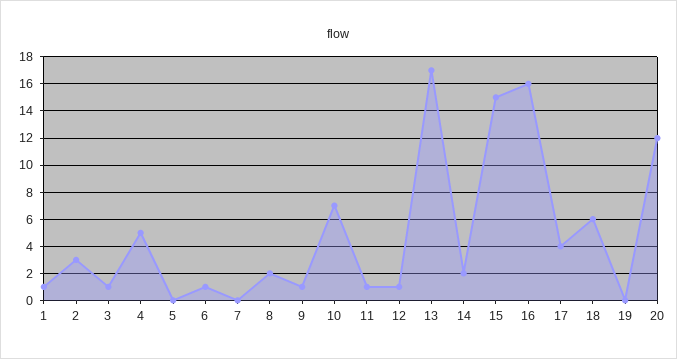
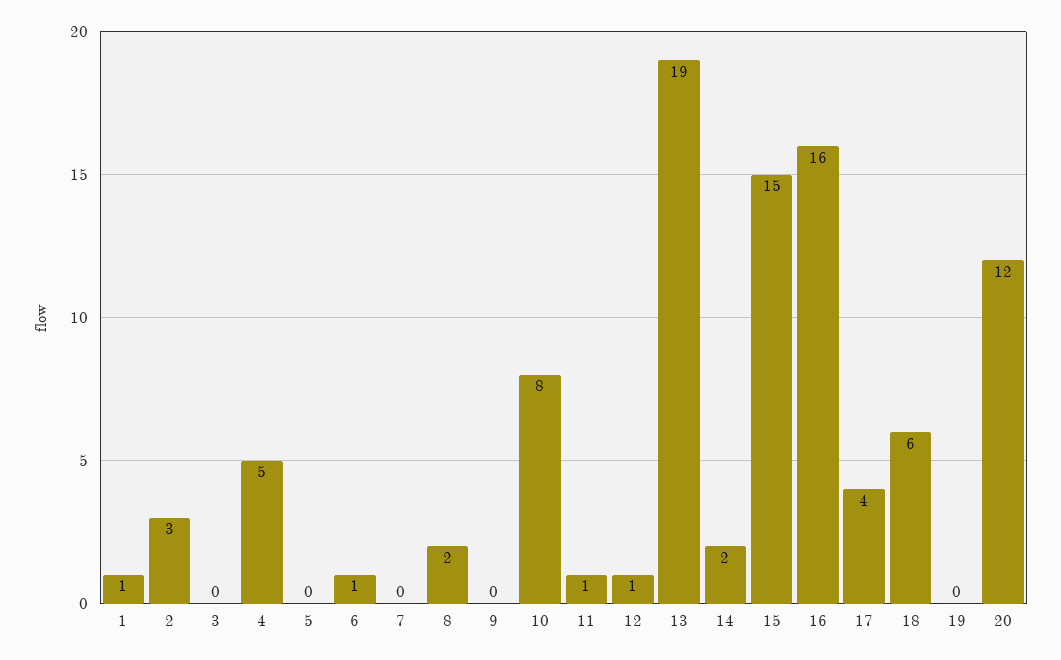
  {
    "1": 1,
    "2": 3,
-   "3": 1,
+   "3": 0,
    "4": 5,
    "5": 0,
    "6": 1,
    "7": 0,
    "8": 2,
-   "9": 1,
+   "9": 0,
-   "10": 7,
+   "10": 8,
    "11": 1,
    "12": 1,
-   "13": 17,
+   "13": 19,
    "14": 2,
    "15": 15,
    "16": 16,
    "17": 4,
    "18": 6,
    "19": 0,
    "20": 12
  }

